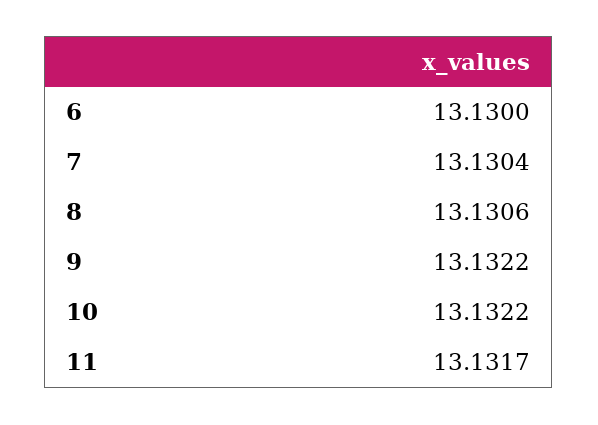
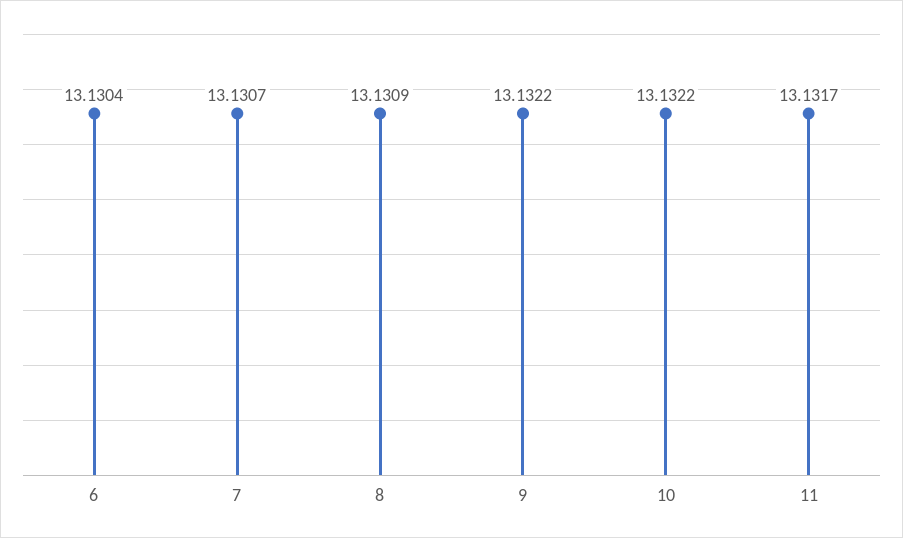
  {
-   "6": 13.13,
+   "6": 13.1304,
-   "7": 13.1304,
+   "7": 13.1307,
-   "8": 13.1306,
+   "8": 13.1309,
    "9": 13.1322,
    "10": 13.1322,
    "11": 13.1317
  }

